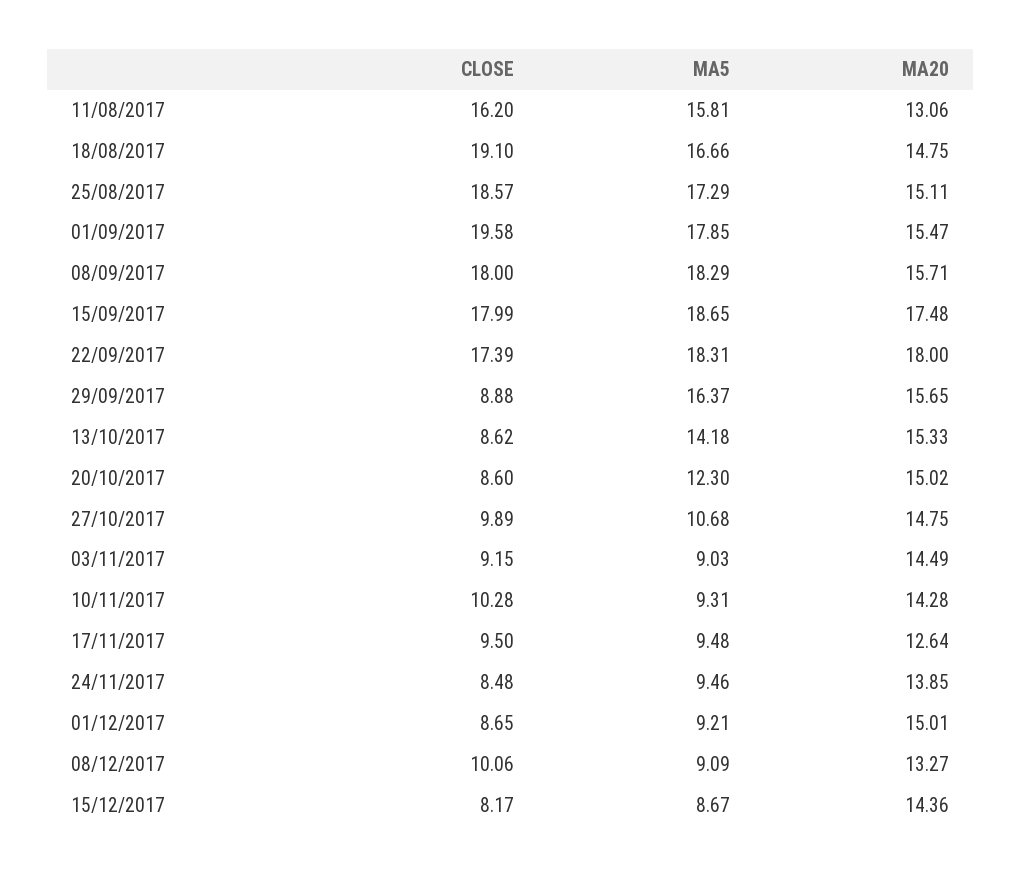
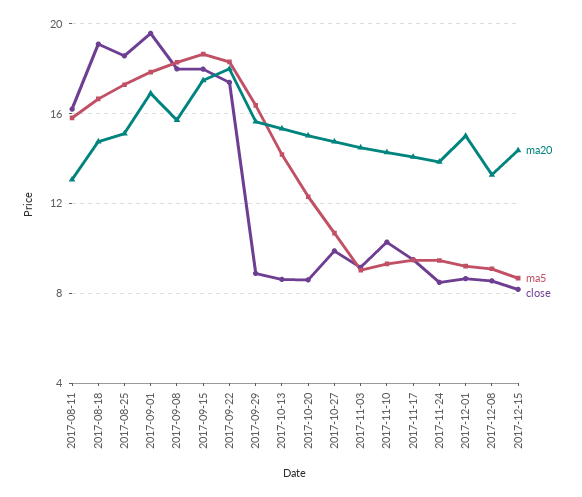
  {
    "CLOSE": {
      "11/08/2017": 16.2,
      "18/08/2017": 19.1,
      "25/08/2017": 18.57,
      "01/09/2017": 19.58,
      "08/09/2017": 18,
      "15/09/2017": 17.99,
      "22/09/2017": 17.39,
      "29/09/2017": 8.88,
      "13/10/2017": 8.62,
      "20/10/2017": 8.6,
      "27/10/2017": 9.89,
      "03/11/2017": 9.15,
      "10/11/2017": 10.28,
      "17/11/2017": 9.5,
      "24/11/2017": 8.48,
      "01/12/2017": 8.65,
-     "08/12/2017": 10.06,
+     "08/12/2017": 8.5,
      "15/12/2017": 8.17
    },
    "MA5": {
      "11/08/2017": 15.81,
      "18/08/2017": 16.66,
      "25/08/2017": 17.29,
      "01/09/2017": 17.85,
      "08/09/2017": 18.29,
      "15/09/2017": 18.65,
      "22/09/2017": 18.31,
      "29/09/2017": 16.37,
      "13/10/2017": 14.18,
      "20/10/2017": 12.3,
      "27/10/2017": 10.68,
      "03/11/2017": 9.03,
      "10/11/2017": 9.31,
      "17/11/2017": 9.48,
      "24/11/2017": 9.46,
      "01/12/2017": 9.21,
      "08/12/2017": 9.09,
      "15/12/2017": 8.67
    },
    "MA20": {
      "11/08/2017": 13.06,
      "18/08/2017": 14.75,
      "25/08/2017": 15.11,
-     "01/09/2017": 15.47,
+     "01/09/2017": 17,
      "08/09/2017": 15.71,
      "15/09/2017": 17.48,
      "22/09/2017": 18,
      "29/09/2017": 15.65,
      "13/10/2017": 15.33,
      "20/10/2017": 15.02,
      "27/10/2017": 14.75,
      "03/11/2017": 14.49,
      "10/11/2017": 14.28,
-     "17/11/2017": 12.64,
+     "17/11/2017": 14,
      "24/11/2017": 13.85,
      "01/12/2017": 15.01,
      "08/12/2017": 13.27,
      "15/12/2017": 14.36
    }
  }

